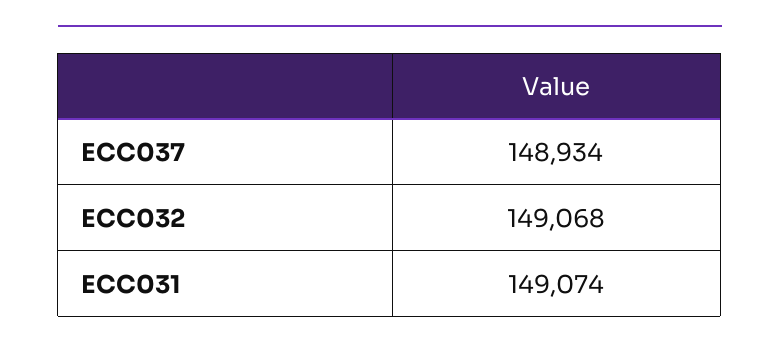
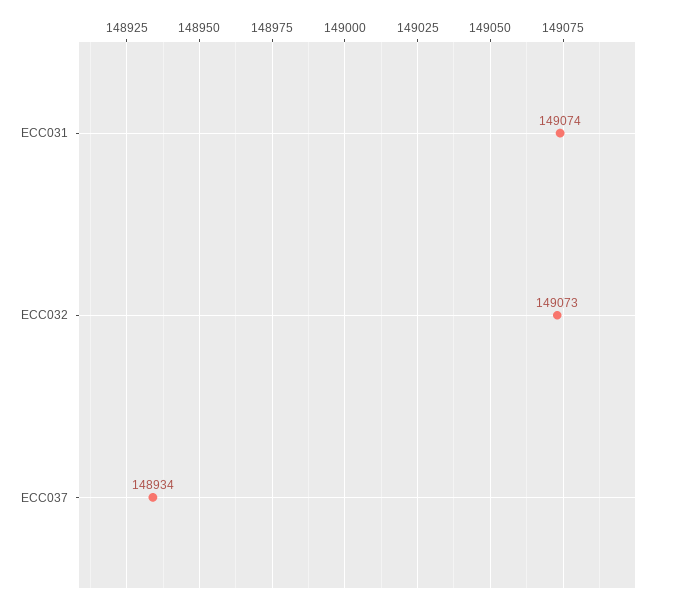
  {
    "ECC037": 148934,
-   "ECC032": 149068,
+   "ECC032": 149073,
    "ECC031": 149074
  }

